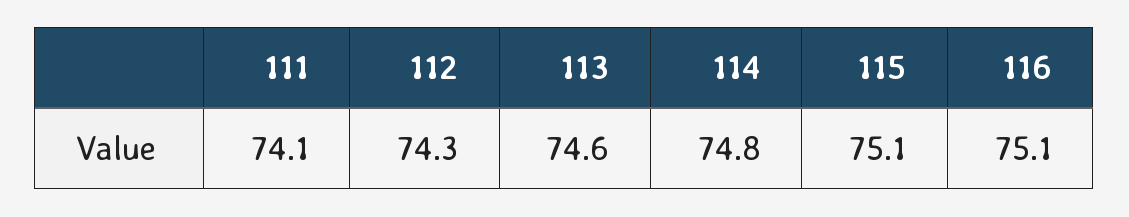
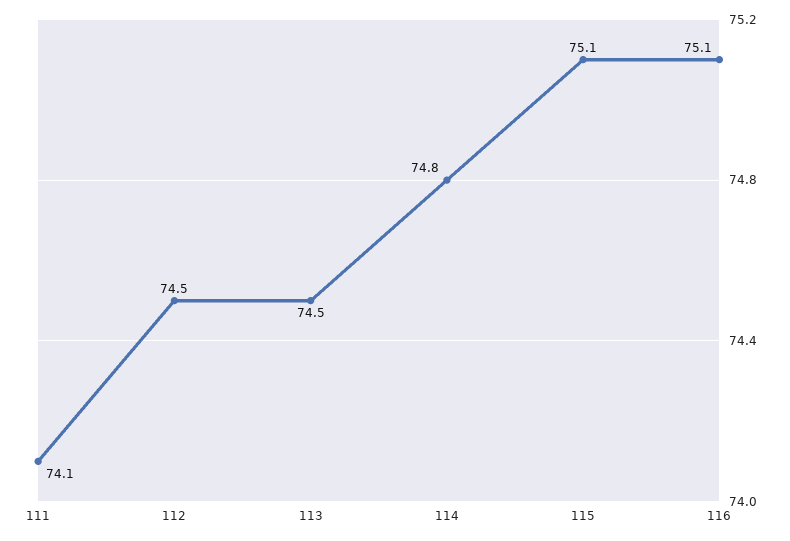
  {
    "111": 74.1,
-   "112": 74.3,
+   "112": 74.5,
-   "113": 74.6,
+   "113": 74.5,
    "114": 74.8,
    "115": 75.1,
    "116": 75.1
  }

